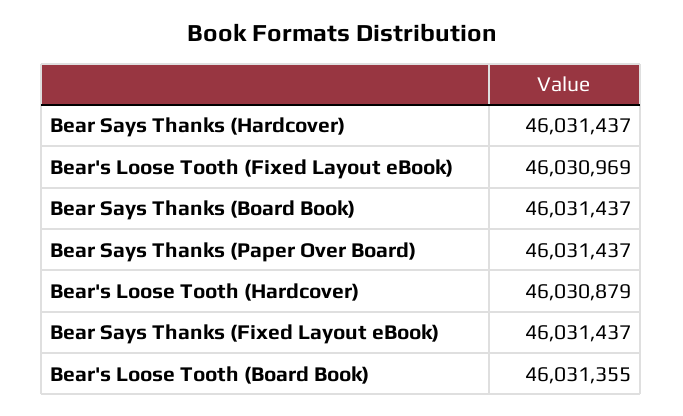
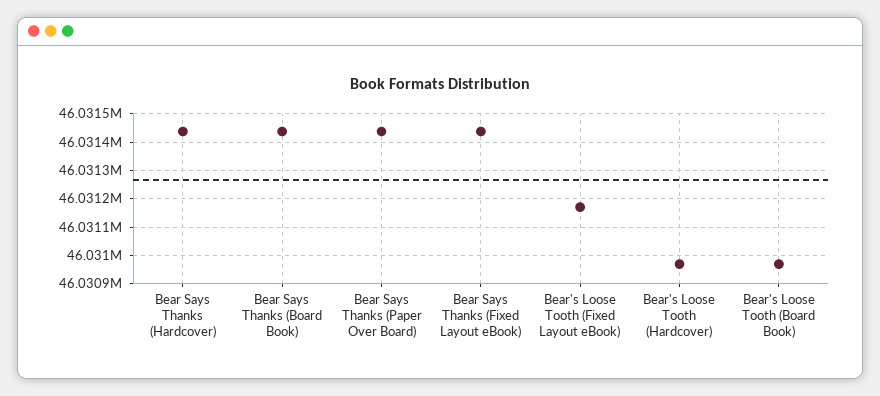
  {
    "Bear Says Thanks (Hardcover)": 46031437,
-   "Bear's Loose Tooth (Fixed Layout eBook)": 46030969,
+   "Bear's Loose Tooth (Fixed Layout eBook)": 46031175,
    "Bear Says Thanks (Board Book)": 46031437,
    "Bear Says Thanks (Paper Over Board)": 46031437,
-   "Bear's Loose Tooth (Hardcover)": 46030879,
+   "Bear's Loose Tooth (Hardcover)": 46030975,
    "Bear Says Thanks (Fixed Layout eBook)": 46031437,
-   "Bear's Loose Tooth (Board Book)": 46031355
+   "Bear's Loose Tooth (Board Book)": 46030975
  }

